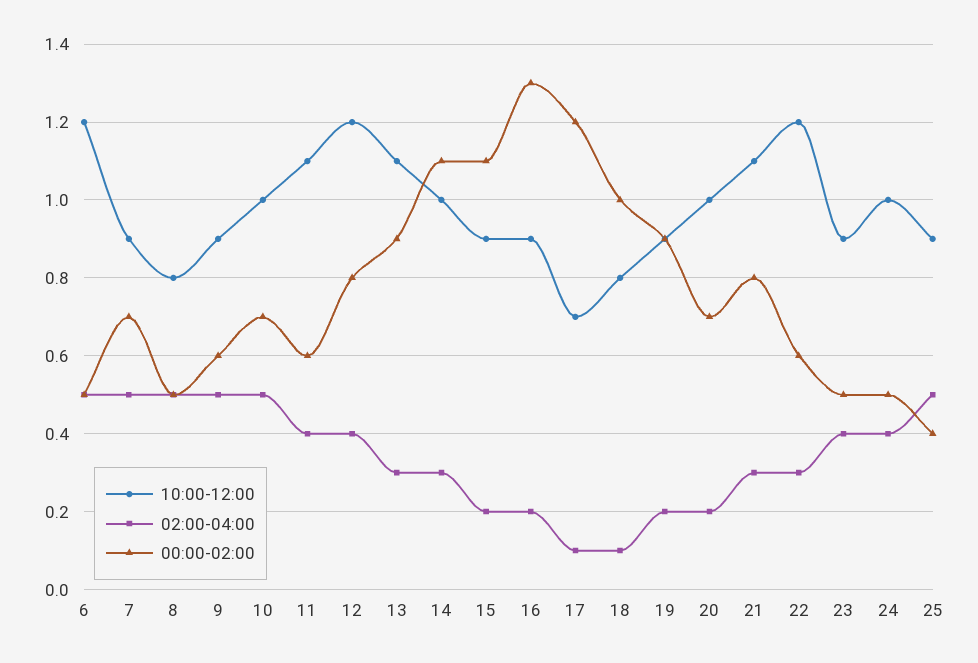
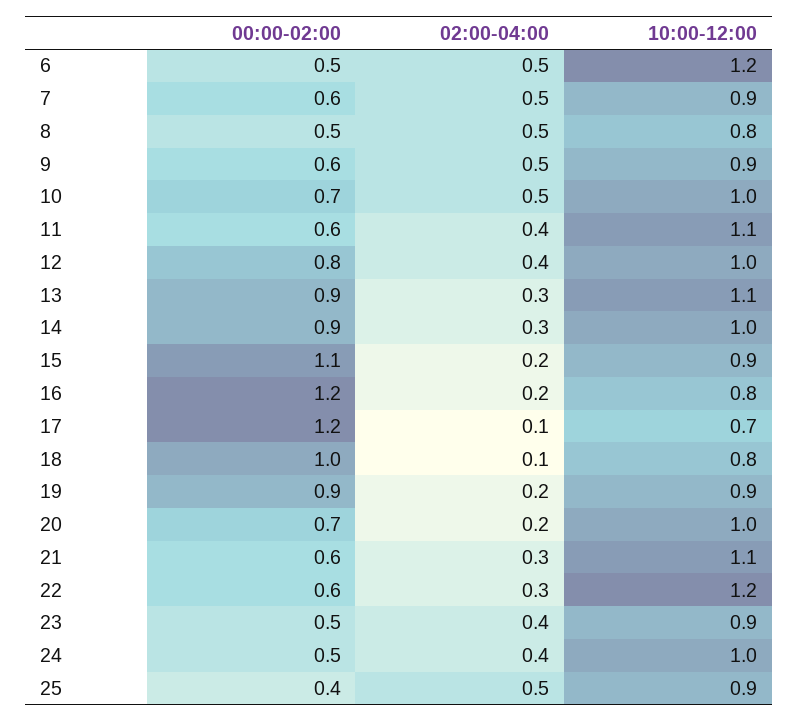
  {
    "10:00-12:00": {
      "6": 1.2,
      "7": 0.9,
      "8": 0.8,
      "9": 0.9,
      "10": 1,
      "11": 1.1,
-     "12": 1.2,
+     "12": 1,
      "13": 1.1,
      "14": 1,
      "15": 0.9,
-     "16": 0.9,
+     "16": 0.8,
      "17": 0.7,
      "18": 0.8,
      "19": 0.9,
      "20": 1,
      "21": 1.1,
      "22": 1.2,
      "23": 0.9,
      "24": 1,
      "25": 0.9
    },
    "02:00-04:00": {
      "6": 0.5,
      "7": 0.5,
      "8": 0.5,
      "9": 0.5,
      "10": 0.5,
      "11": 0.4,
      "12": 0.4,
      "13": 0.3,
      "14": 0.3,
      "15": 0.2,
      "16": 0.2,
      "17": 0.1,
      "18": 0.1,
      "19": 0.2,
      "20": 0.2,
      "21": 0.3,
      "22": 0.3,
      "23": 0.4,
      "24": 0.4,
      "25": 0.5
    },
    "00:00-02:00": {
      "6": 0.5,
-     "7": 0.7,
+     "7": 0.6,
      "8": 0.5,
      "9": 0.6,
      "10": 0.7,
      "11": 0.6,
      "12": 0.8,
      "13": 0.9,
-     "14": 1.1,
+     "14": 0.9,
      "15": 1.1,
-     "16": 1.3,
+     "16": 1.2,
      "17": 1.2,
      "18": 1,
      "19": 0.9,
      "20": 0.7,
-     "21": 0.8,
+     "21": 0.6,
      "22": 0.6,
      "23": 0.5,
      "24": 0.5,
      "25": 0.4
    }
  }

